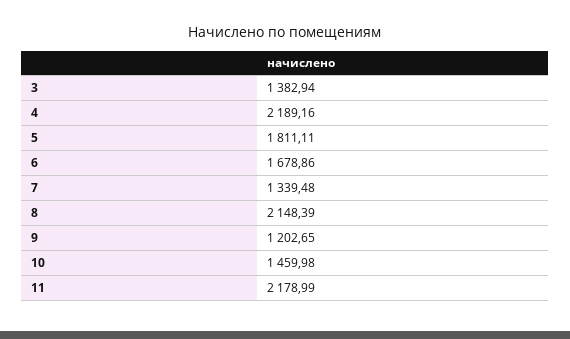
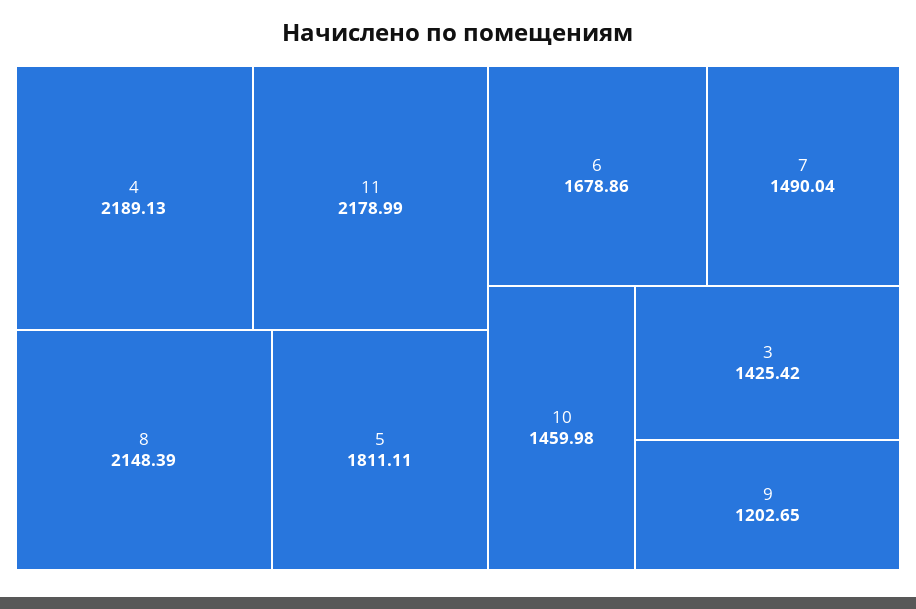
  {
-   "3": 1382.94,
+   "3": 1425.42,
-   "4": 2189.16,
+   "4": 2189.13,
    "5": 1811.11,
    "6": 1678.86,
-   "7": 1339.48,
+   "7": 1490.04,
    "8": 2148.39,
    "9": 1202.65,
    "10": 1459.98,
    "11": 2178.99
  }

